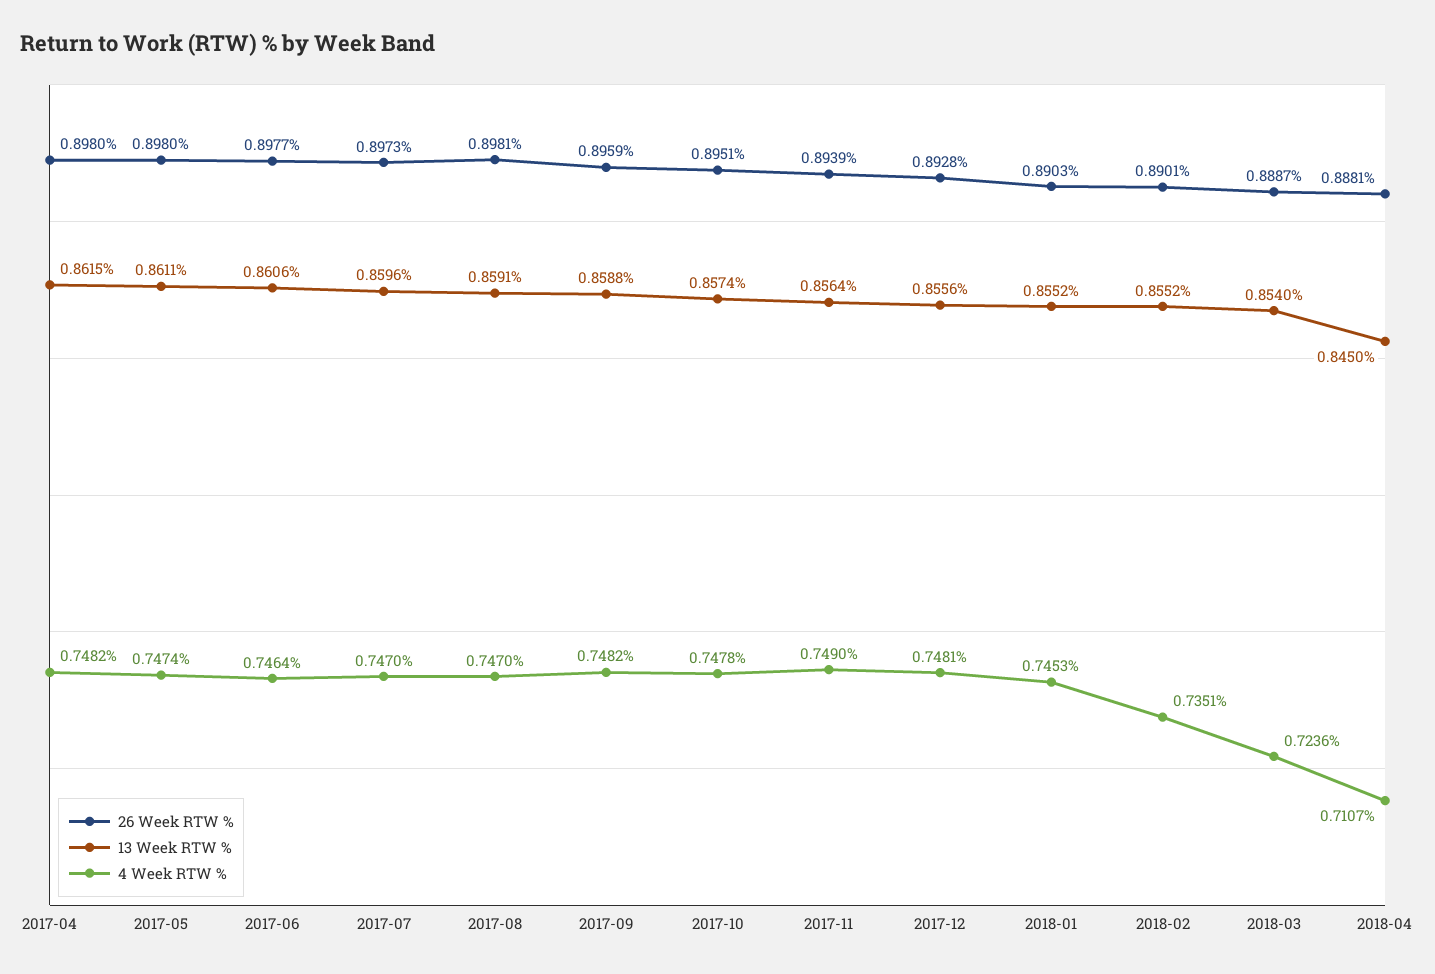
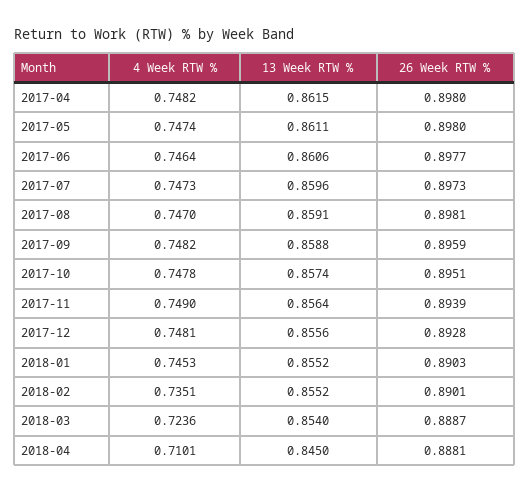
  {
    "26 Week RTW %": {
      "2017-04": 0.898,
      "2017-05": 0.898,
      "2017-06": 0.8977,
      "2017-07": 0.8973,
      "2017-08": 0.8981,
      "2017-09": 0.8959,
      "2017-10": 0.8951,
      "2017-11": 0.8939,
      "2017-12": 0.8928,
      "2018-01": 0.8903,
      "2018-02": 0.8901,
      "2018-03": 0.8887,
      "2018-04": 0.8881
    },
    "13 Week RTW %": {
      "2017-04": 0.8615,
      "2017-05": 0.8611,
      "2017-06": 0.8606,
      "2017-07": 0.8596,
      "2017-08": 0.8591,
      "2017-09": 0.8588,
      "2017-10": 0.8574,
      "2017-11": 0.8564,
      "2017-12": 0.8556,
      "2018-01": 0.8552,
      "2018-02": 0.8552,
      "2018-03": 0.854,
      "2018-04": 0.845
    },
    "4 Week RTW %": {
      "2017-04": 0.7482,
      "2017-05": 0.7474,
      "2017-06": 0.7464,
-     "2017-07": 0.747,
+     "2017-07": 0.7473,
      "2017-08": 0.747,
      "2017-09": 0.7482,
      "2017-10": 0.7478,
      "2017-11": 0.749,
      "2017-12": 0.7481,
      "2018-01": 0.7453,
      "2018-02": 0.7351,
      "2018-03": 0.7236,
-     "2018-04": 0.7107
+     "2018-04": 0.7101
    }
  }

